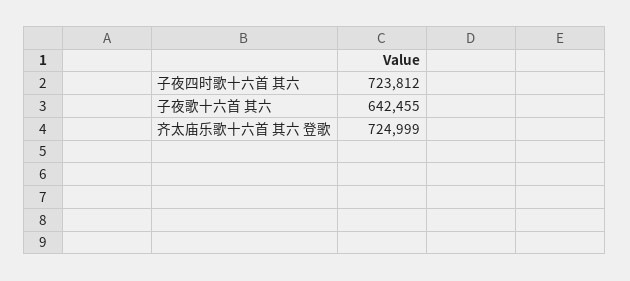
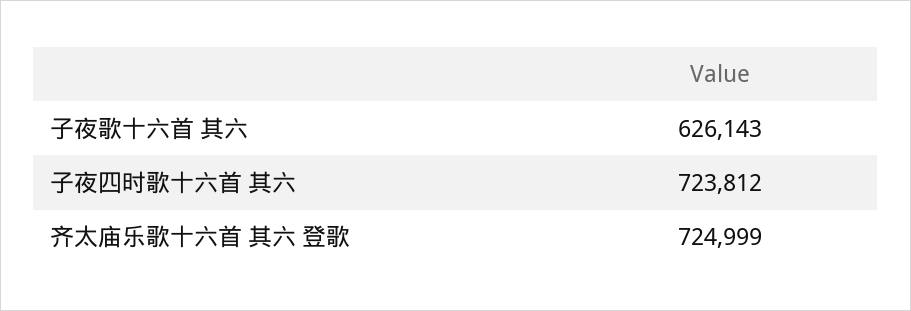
  {
    "子夜四时歌十六首 其六": 723812,
-   "子夜歌十六首 其六": 642455,
+   "子夜歌十六首 其六": 626143,
    "齐太庙乐歌十六首 其六 登歌": 724999
  }

